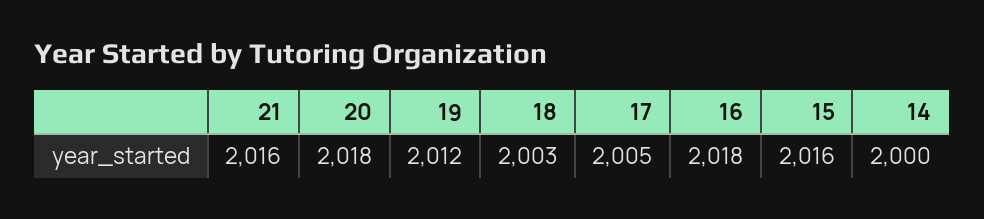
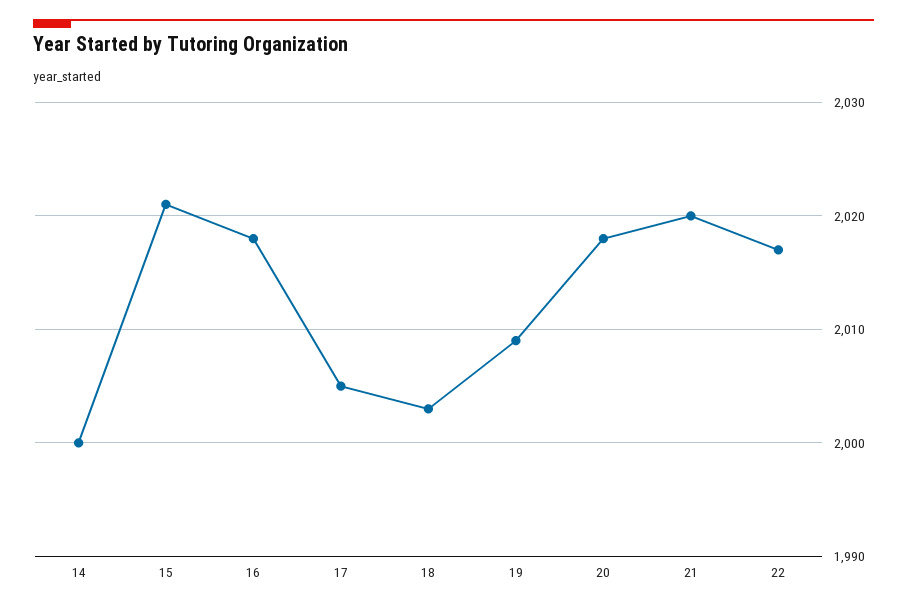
  {
-   "21": 2016,
+   "21": 2020,
    "20": 2018,
-   "19": 2012,
+   "19": 2009,
    "18": 2003,
    "17": 2005,
    "16": 2018,
-   "15": 2016,
+   "15": 2021,
-   "14": 2000
+   "14": 2000,
+   "22": 2017
  }

